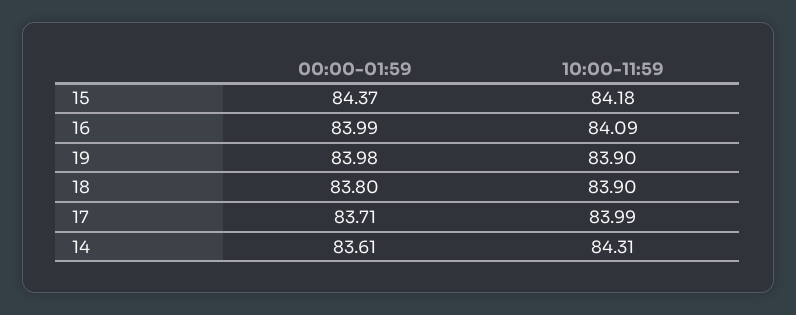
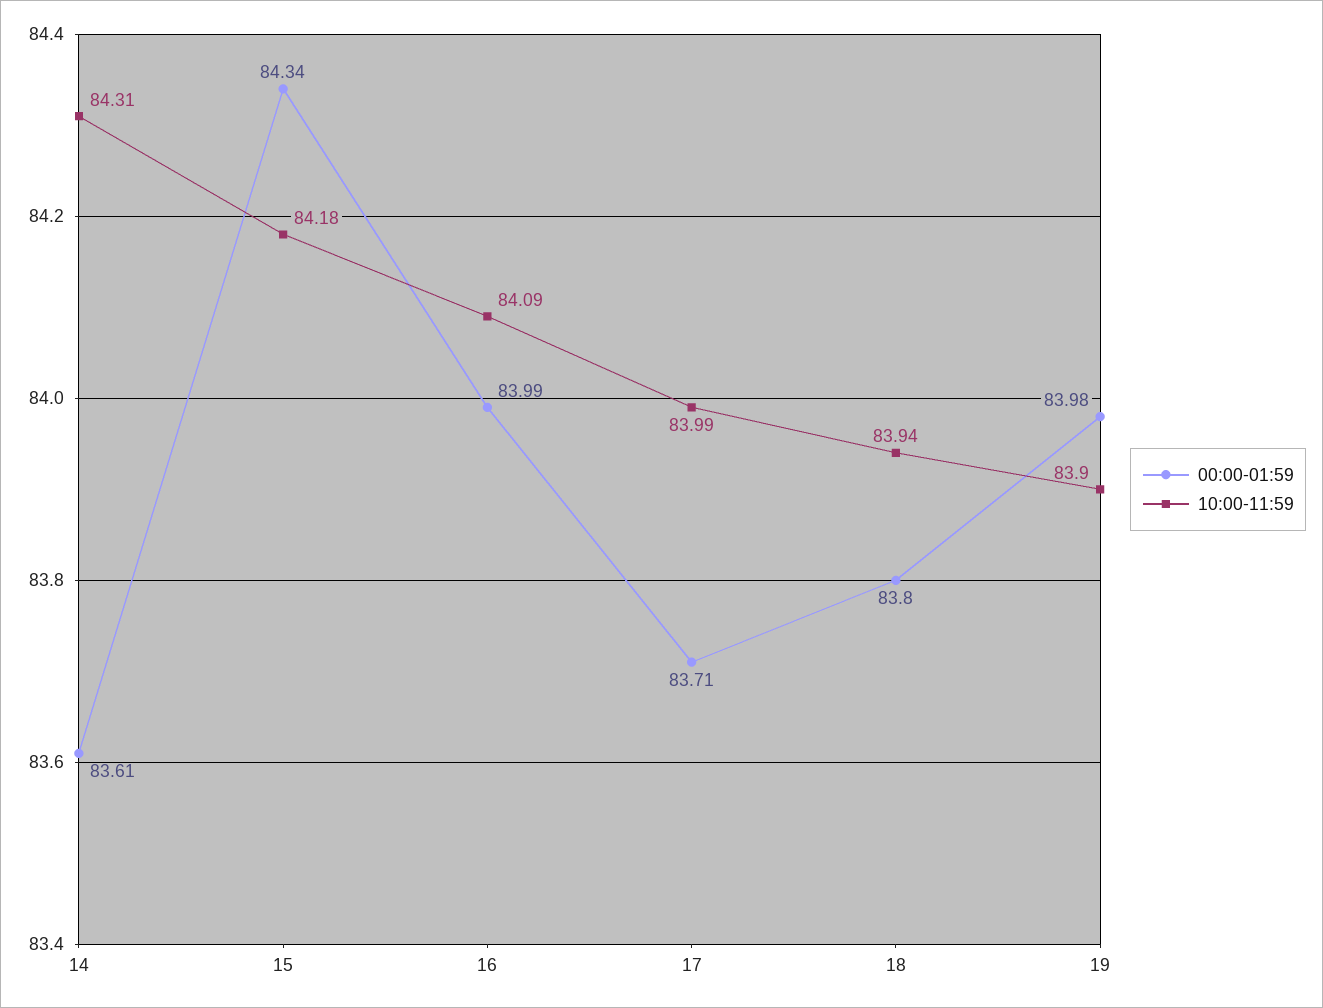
  {
    "00:00-01:59": {
-     "15": 84.37,
+     "15": 84.34,
      "16": 83.99,
      "19": 83.98,
      "18": 83.8,
      "17": 83.71,
      "14": 83.61
    },
    "10:00-11:59": {
      "15": 84.18,
      "16": 84.09,
      "19": 83.9,
-     "18": 83.9,
+     "18": 83.94,
      "17": 83.99,
      "14": 84.31
    }
  }

